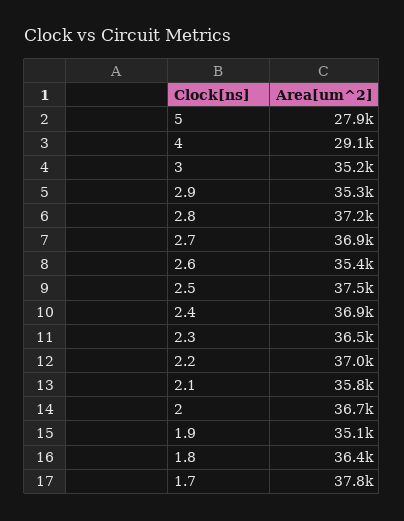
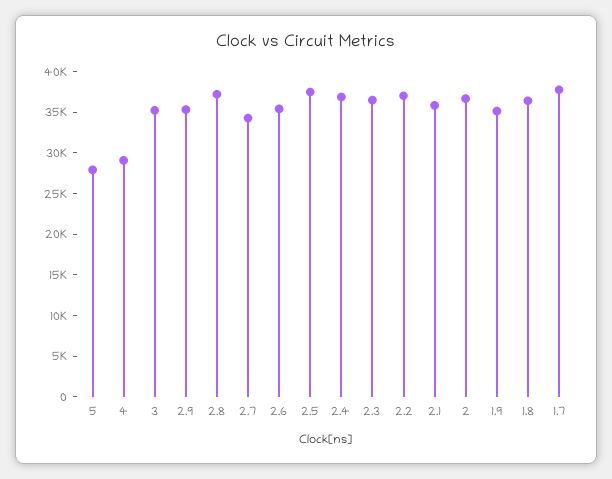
  {
    "5": 27900,
    "4": 29100,
    "3": 35200,
    "2.9": 35300,
    "2.8": 37200,
-   "2.7": 36900,
+   "2.7": 34000,
    "2.6": 35400,
    "2.5": 37500,
    "2.4": 36900,
    "2.3": 36500,
    "2.2": 37000,
    "2.1": 35800,
    "2": 36700,
    "1.9": 35100,
    "1.8": 36400,
    "1.7": 37800
  }

